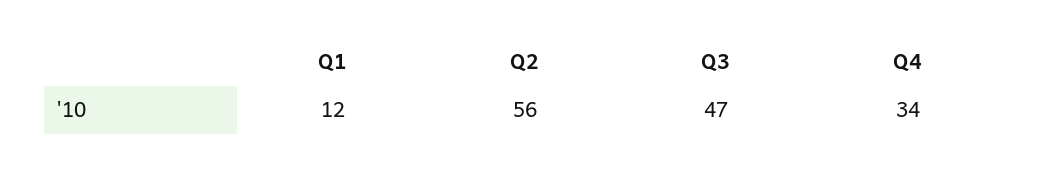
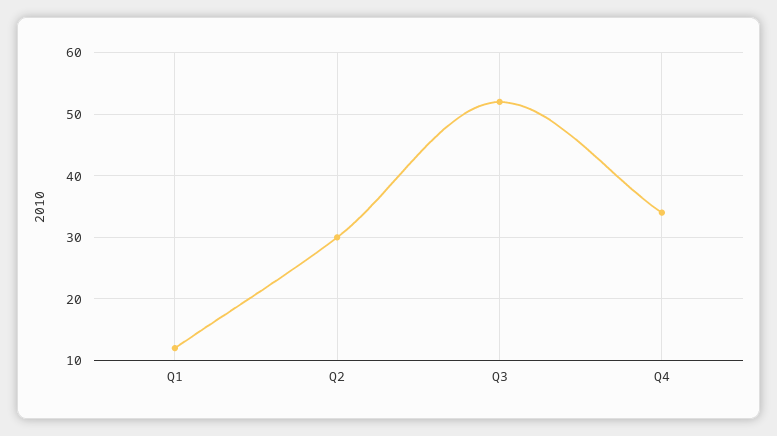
  {
    "Q1": 12,
-   "Q2": 56,
+   "Q2": 30,
-   "Q3": 47,
+   "Q3": 52,
    "Q4": 34
  }

